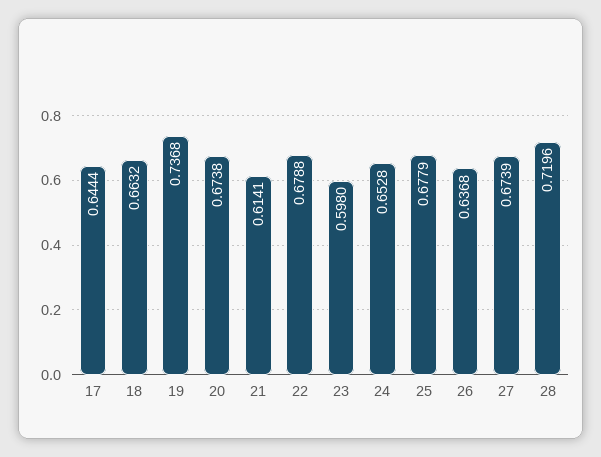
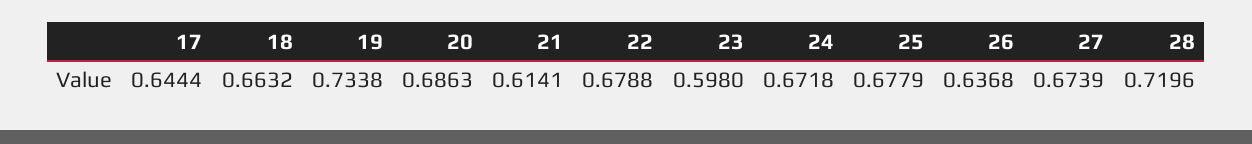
  {
    "17": 0.6444,
    "18": 0.6632,
-   "19": 0.7368,
+   "19": 0.7338,
-   "20": 0.6738,
+   "20": 0.6863,
    "21": 0.6141,
    "22": 0.6788,
    "23": 0.598,
-   "24": 0.6528,
+   "24": 0.6718,
    "25": 0.6779,
    "26": 0.6368,
    "27": 0.6739,
    "28": 0.7196
  }

